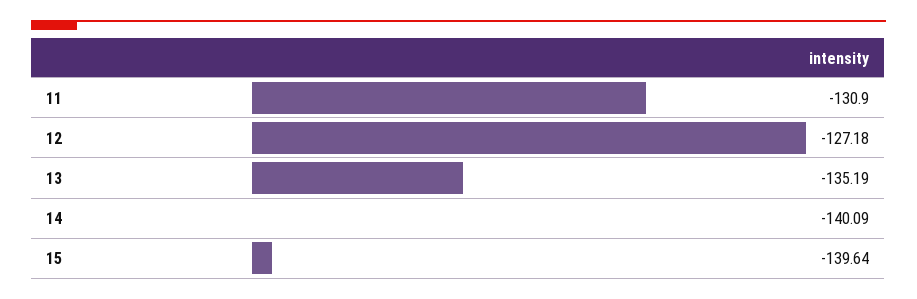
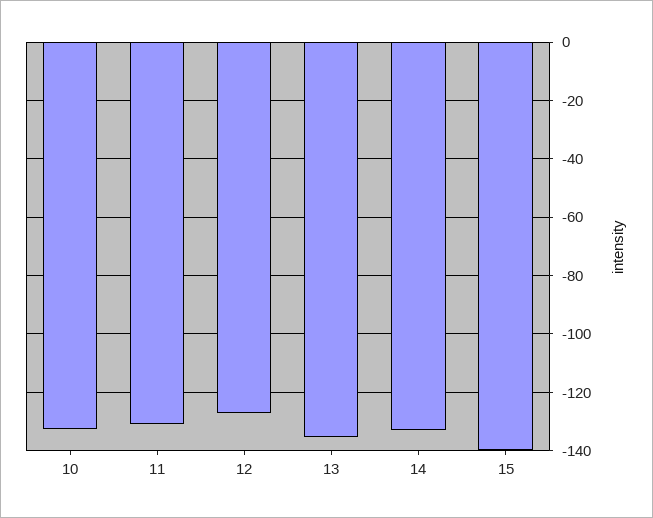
  {
    "11": -130.9,
    "12": -127.18,
    "13": -135.19,
-   "14": -140.09,
+   "14": -132.5,
-   "15": -139.64
+   "15": -139.64,
+   "10": -132.5
  }

